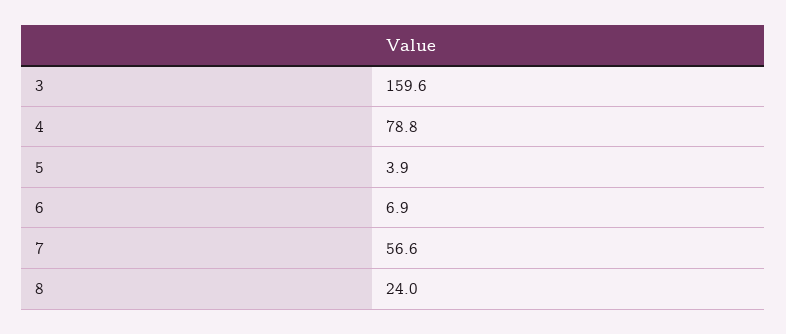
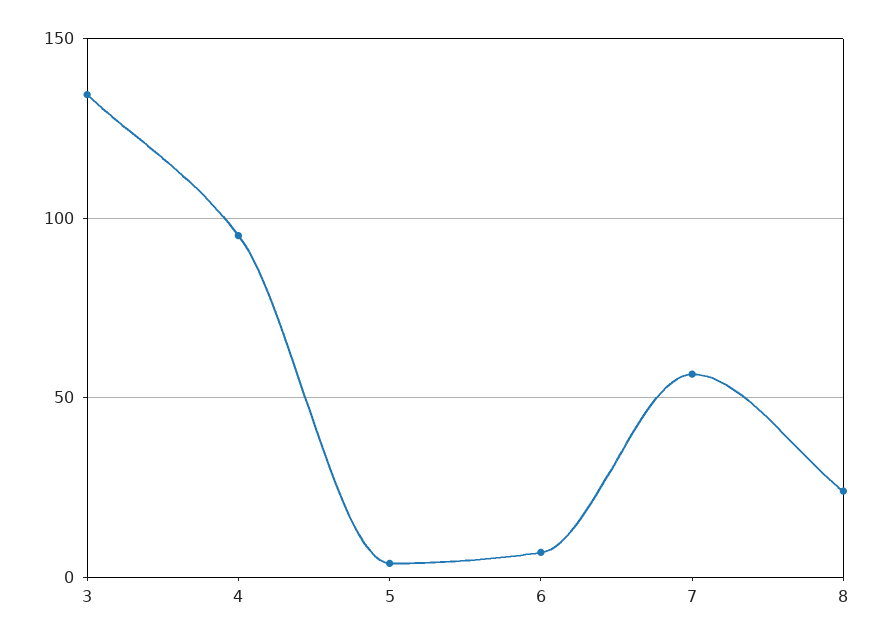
  {
-   "3": 159.6,
+   "3": 135,
-   "4": 78.8,
+   "4": 95,
    "5": 3.9,
    "6": 6.9,
    "7": 56.6,
    "8": 24
  }

